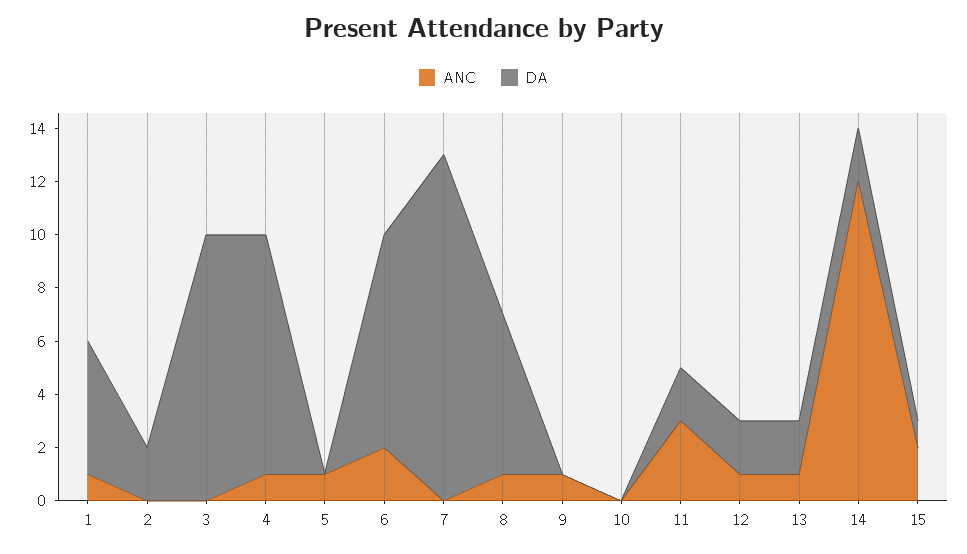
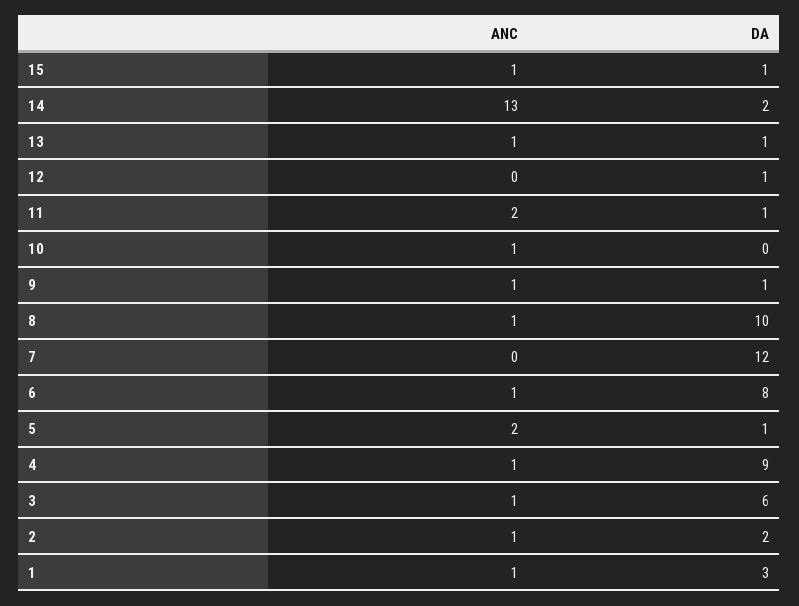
  {
    "ANC": {
      "1": 1,
-     "2": 0,
+     "2": 1,
-     "3": 0,
+     "3": 1,
      "4": 1,
-     "5": 1,
+     "5": 2,
-     "6": 2,
+     "6": 1,
      "7": 0,
      "8": 1,
      "9": 1,
-     "10": 0,
+     "10": 1,
-     "11": 3,
+     "11": 2,
-     "12": 1,
+     "12": 0,
      "13": 1,
-     "14": 12,
+     "14": 13,
-     "15": 2
+     "15": 1
    },
    "DA": {
-     "1": 5,
+     "1": 3,
      "2": 2,
-     "3": 10,
+     "3": 6,
      "4": 9,
-     "5": 0,
+     "5": 1,
      "6": 8,
-     "7": 13,
+     "7": 12,
-     "8": 6,
+     "8": 10,
-     "9": 0,
+     "9": 1,
      "10": 0,
-     "11": 2,
+     "11": 1,
-     "12": 2,
+     "12": 1,
-     "13": 2,
+     "13": 1,
      "14": 2,
      "15": 1
    }
  }

